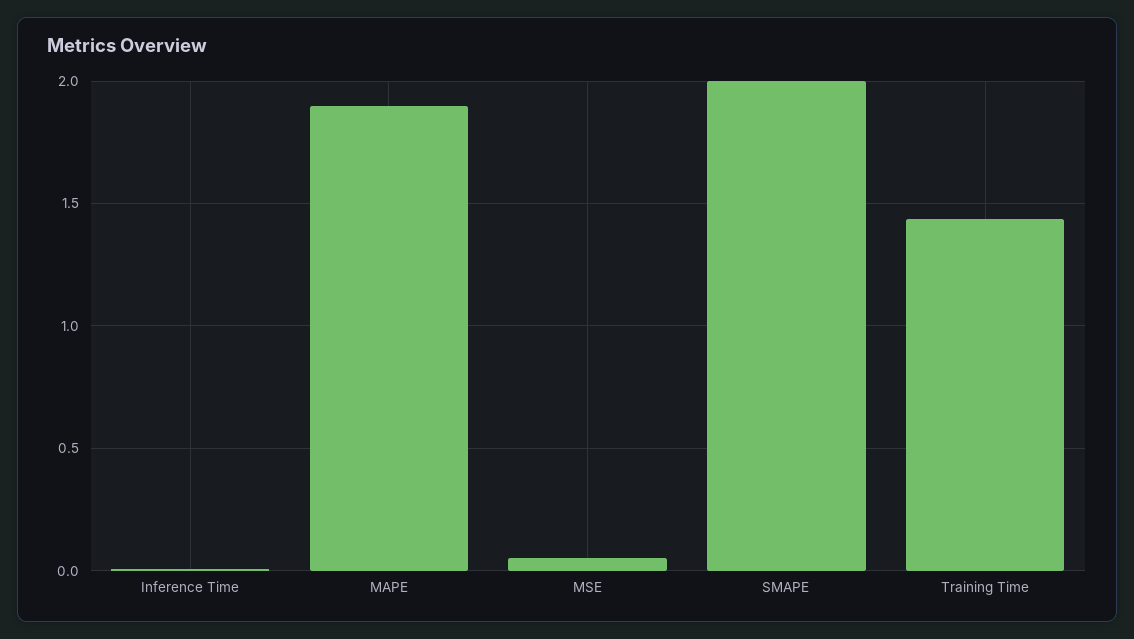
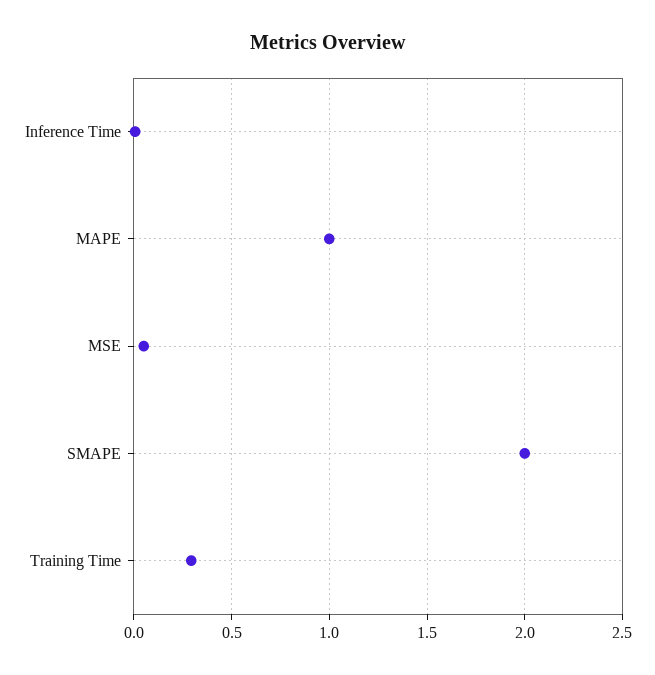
  {
    "Inference Time": 0,
-   "MAPE": 1.9,
+   "MAPE": 1,
    "MSE": 0.05,
    "SMAPE": 2,
-   "Training Time": 1.45
+   "Training Time": 0.3
  }

